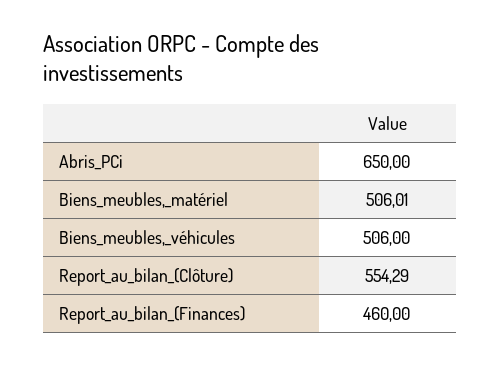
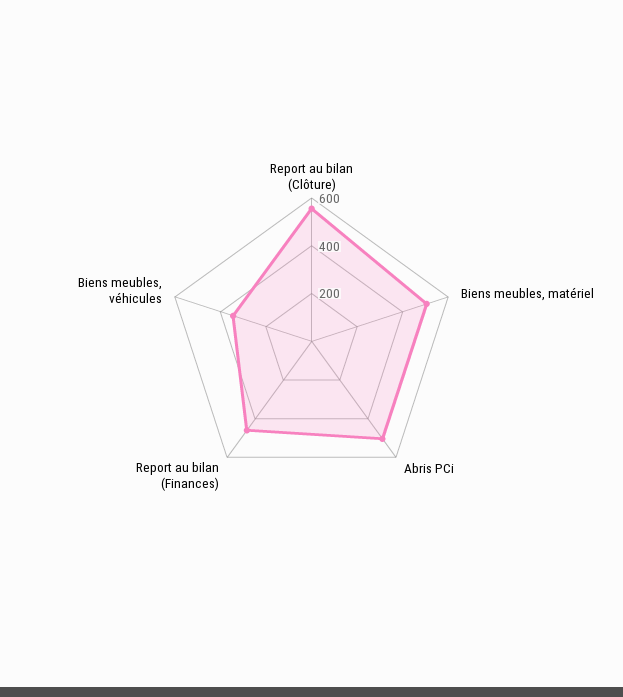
  {
-   "Abris_PCi": 650,
+   "Abris_PCi": 500,
    "Biens_meubles,_matériel": 506.01,
-   "Biens_meubles,_véhicules": 506,
+   "Biens_meubles,_véhicules": 350,
    "Report_au_bilan_(Clôture)": 554.29,
    "Report_au_bilan_(Finances)": 460
  }

